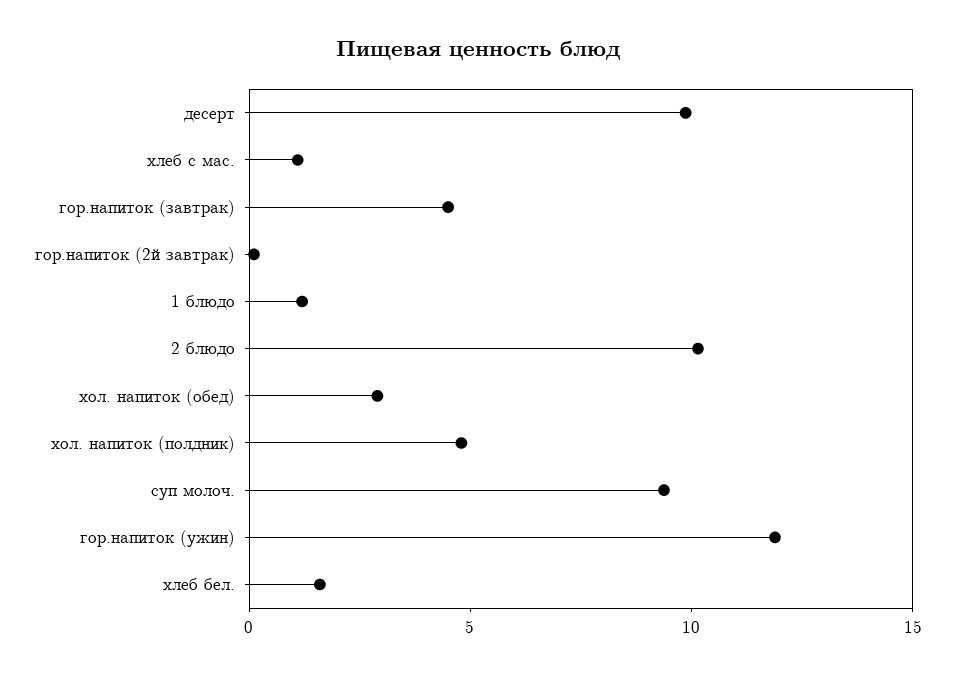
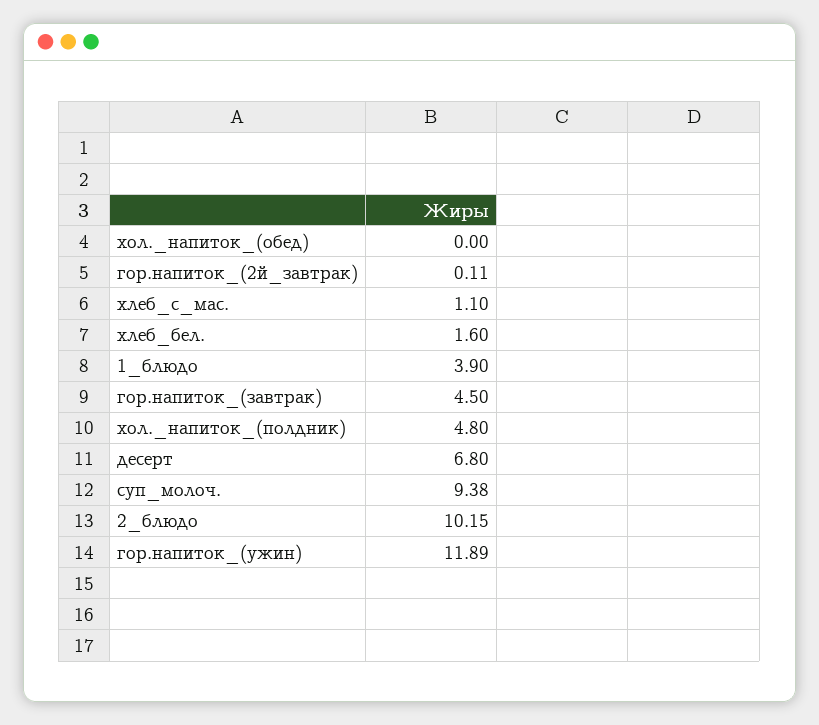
  {
-   "десерт": 10,
+   "десерт": 6.8,
    "хлеб с мас.": 1.1,
    "гор.напиток (завтрак)": 4.5,
    "гор.напиток (2й завтрак)": 0.11,
-   "1 блюдо": 1,
+   "1 блюдо": 3.9,
    "2 блюдо": 10.15,
-   "хол. напиток (обед)": 3,
+   "хол. напиток (обед)": 0,
    "хол. напиток (полдник)": 4.8,
    "суп молоч.": 9.38,
    "гор.напиток (ужин)": 11.89,
    "хлеб бел.": 1.6
  }

